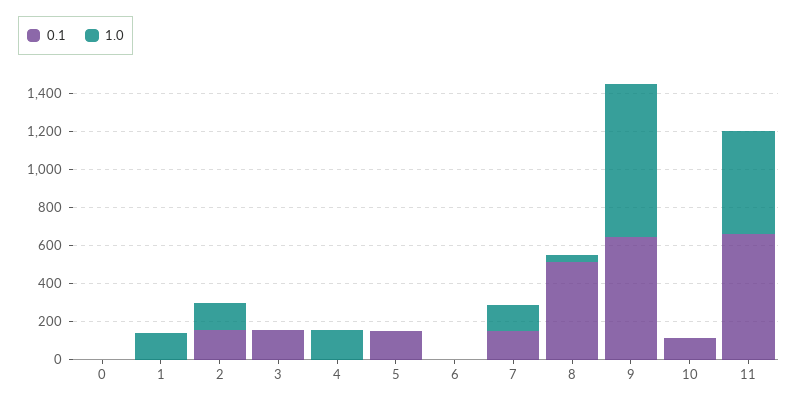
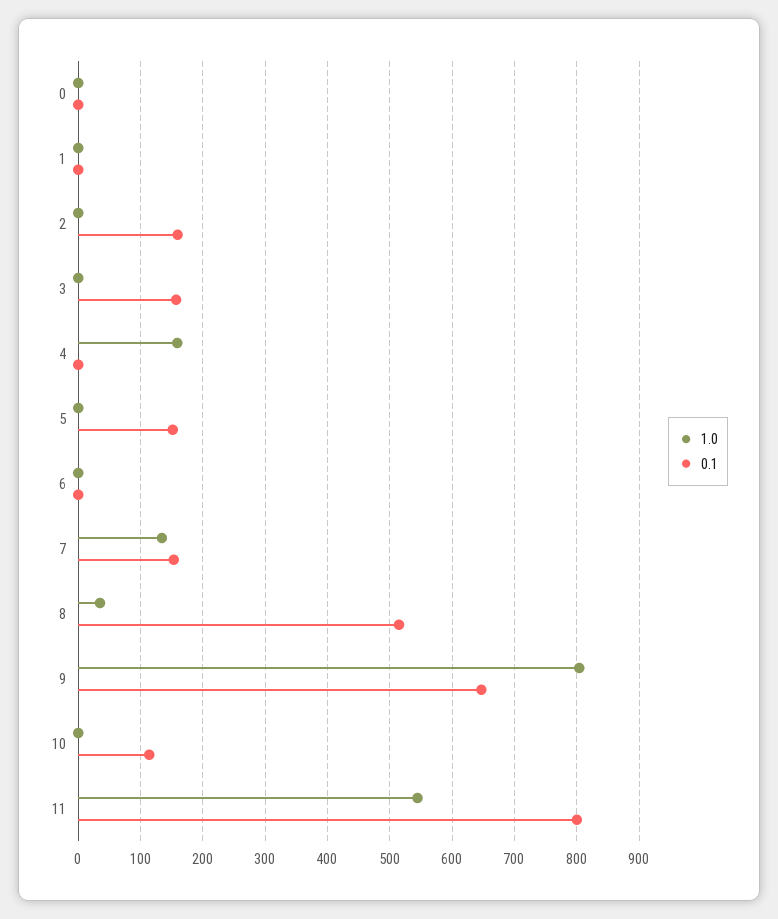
  {
    "0.1": {
      "0": 0,
      "1": 0,
      "2": 160,
      "3": 160,
      "4": 0,
      "5": 150,
      "6": 0,
      "7": 150,
      "8": 510,
      "9": 650,
      "10": 110,
-     "11": 650
+     "11": 800
    },
    "1.0": {
      "0": 0,
-     "1": 150,
+     "1": 0,
-     "2": 150,
+     "2": 0,
      "3": 0,
      "4": 160,
      "5": 0,
      "6": 0,
      "7": 130,
      "8": 40,
      "9": 800,
      "10": 0,
      "11": 540
    }
  }

